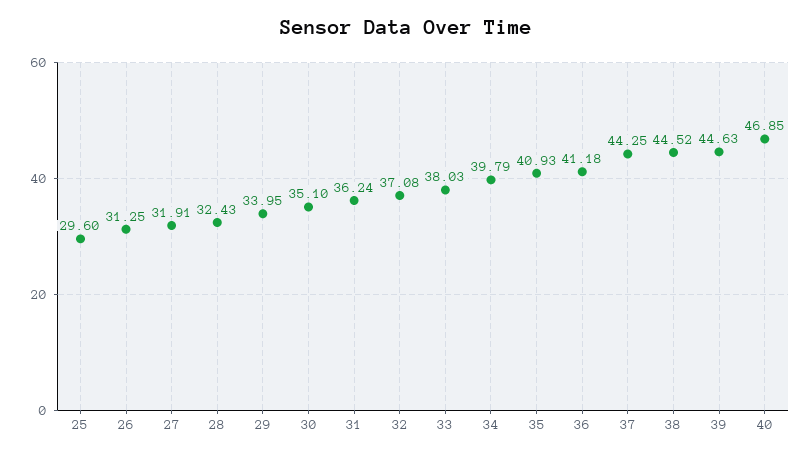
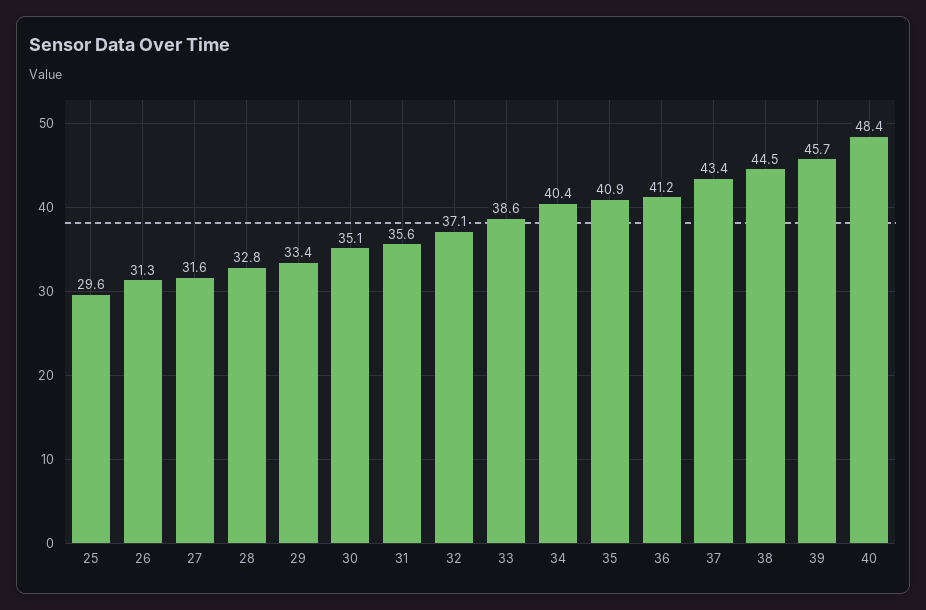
  {
    "25": 29.6,
    "26": 31.25,
-   "27": 31.91,
+   "27": 31.6,
-   "28": 32.43,
+   "28": 32.8,
-   "29": 33.95,
+   "29": 33.4,
    "30": 35.1,
-   "31": 36.24,
+   "31": 35.6,
    "32": 37.08,
-   "33": 38.03,
+   "33": 38.6,
-   "34": 39.79,
+   "34": 40.4,
    "35": 40.93,
    "36": 41.18,
-   "37": 44.25,
+   "37": 43.4,
    "38": 44.52,
-   "39": 44.63,
+   "39": 45.7,
-   "40": 46.85
+   "40": 48.4
  }

